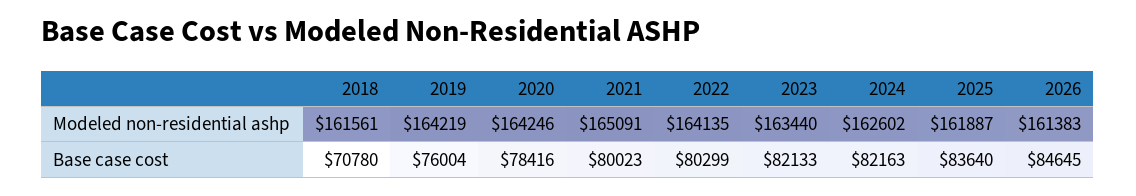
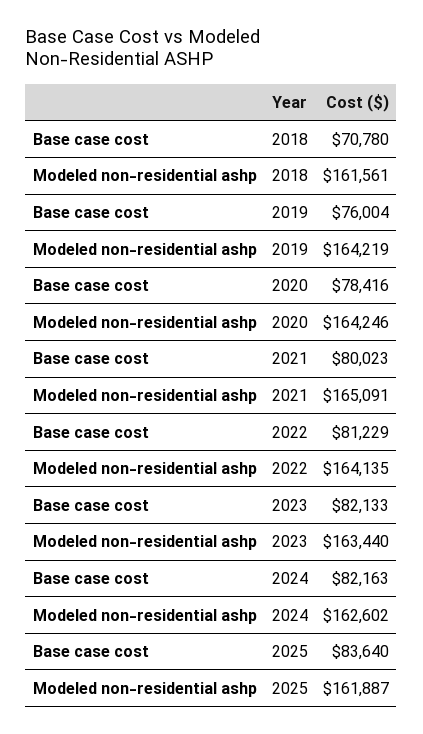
  {
    "2018": {
      "Modeled non-residential ashp": 161561,
      "Base case cost": 70780
    },
    "2019": {
      "Modeled non-residential ashp": 164219,
      "Base case cost": 76004
    },
    "2020": {
      "Modeled non-residential ashp": 164246,
      "Base case cost": 78416
    },
    "2021": {
      "Modeled non-residential ashp": 165091,
      "Base case cost": 80023
    },
    "2022": {
      "Modeled non-residential ashp": 164135,
-     "Base case cost": 80299
+     "Base case cost": 81229
    },
    "2023": {
      "Modeled non-residential ashp": 163440,
      "Base case cost": 82133
    },
    "2024": {
      "Modeled non-residential ashp": 162602,
      "Base case cost": 82163
    },
    "2025": {
      "Modeled non-residential ashp": 161887,
      "Base case cost": 83640
-   },
+   }
-   "2026": {
-     "Modeled non-residential ashp": 161383,
-     "Base case cost": 84645
-   }
  }

